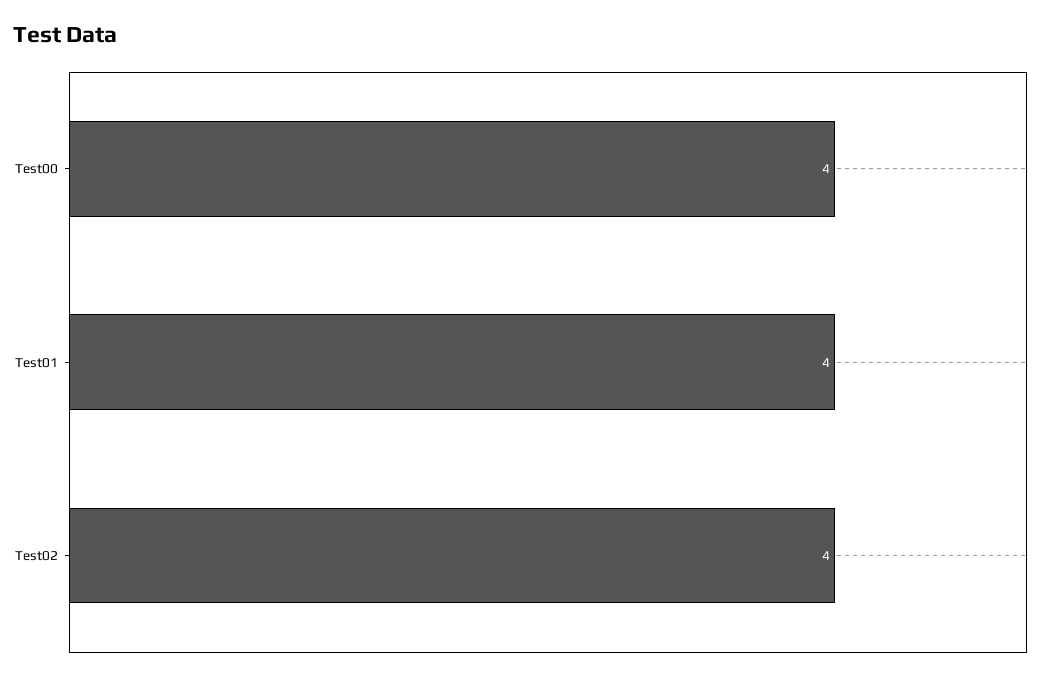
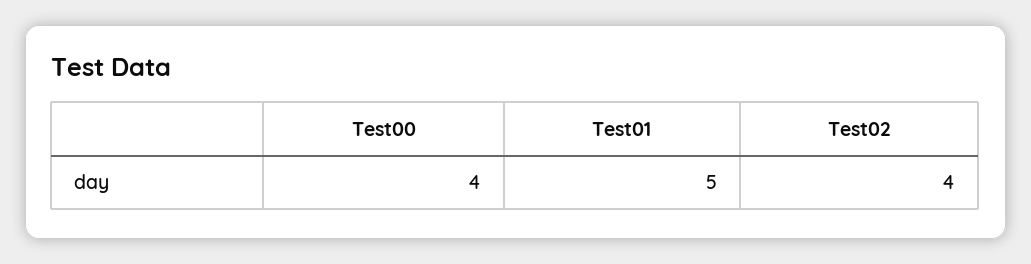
  {
    "Test00": 4,
-   "Test01": 4,
+   "Test01": 5,
    "Test02": 4
  }

